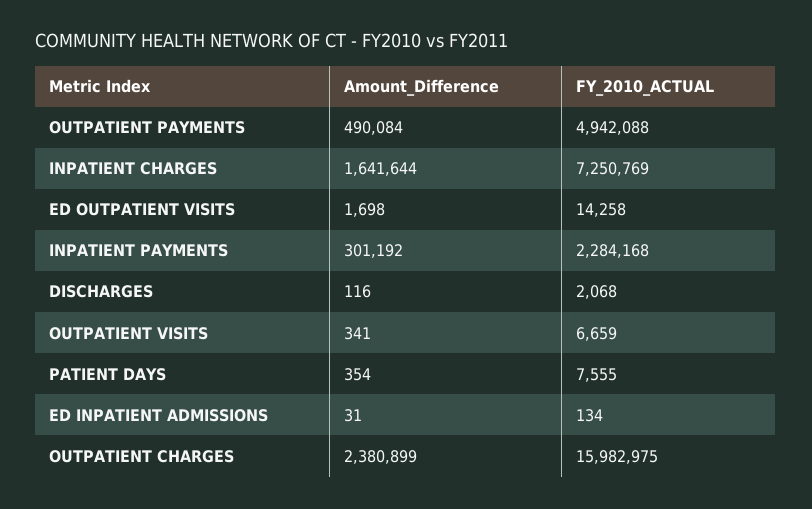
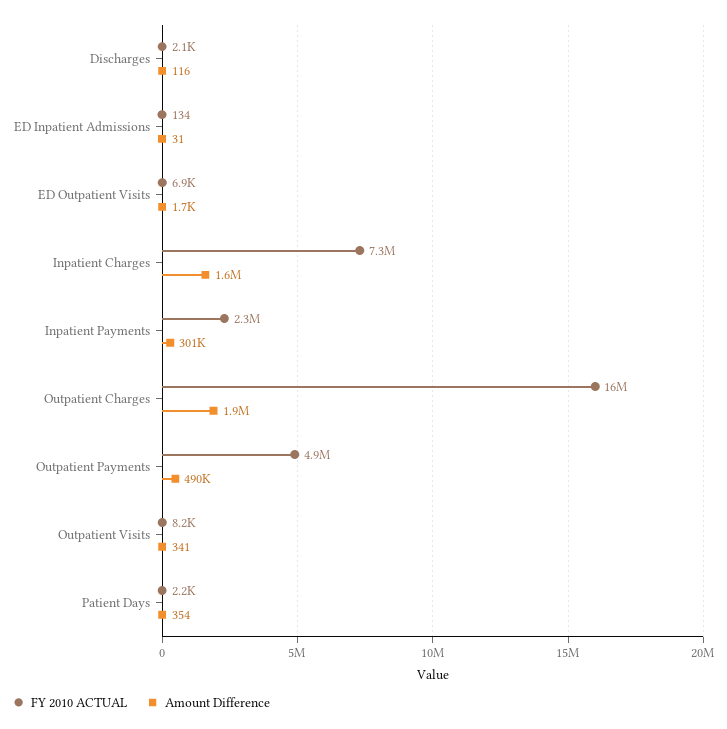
  {
    "Amount_Difference": {
      "OUTPATIENT PAYMENTS": 490084,
      "INPATIENT CHARGES": 1641644,
      "ED OUTPATIENT VISITS": 1698,
      "INPATIENT PAYMENTS": 301192,
      "DISCHARGES": 116,
      "OUTPATIENT VISITS": 341,
      "PATIENT DAYS": 354,
      "ED INPATIENT ADMISSIONS": 31,
-     "OUTPATIENT CHARGES": 2380899
+     "OUTPATIENT CHARGES": 1900000
    },
    "FY_2010_ACTUAL": {
      "OUTPATIENT PAYMENTS": 4942088,
      "INPATIENT CHARGES": 7250769,
-     "ED OUTPATIENT VISITS": 14258,
+     "ED OUTPATIENT VISITS": 6900,
      "INPATIENT PAYMENTS": 2284168,
      "DISCHARGES": 2068,
-     "OUTPATIENT VISITS": 6659,
+     "OUTPATIENT VISITS": 8200,
-     "PATIENT DAYS": 7555,
+     "PATIENT DAYS": 2200,
      "ED INPATIENT ADMISSIONS": 134,
      "OUTPATIENT CHARGES": 15982975
    }
  }

